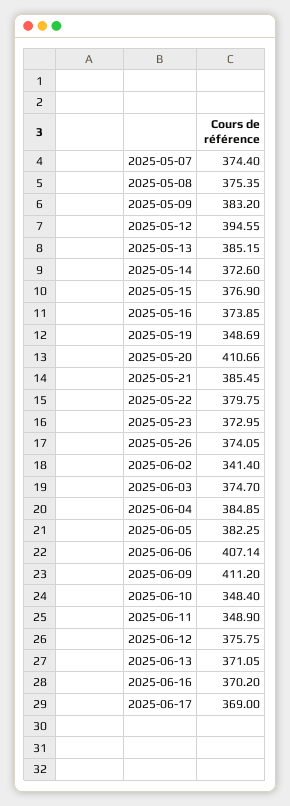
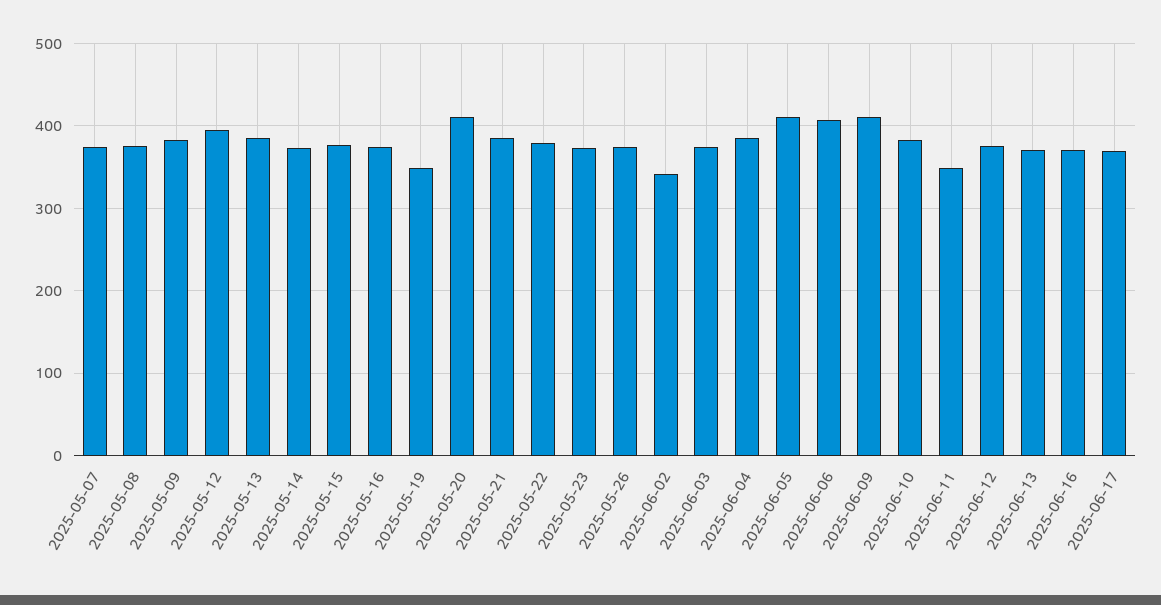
  {
    "2025-05-07": 374.4,
    "2025-05-08": 375.35,
    "2025-05-09": 383.2,
    "2025-05-12": 394.55,
    "2025-05-13": 385.15,
    "2025-05-14": 372.6,
    "2025-05-15": 376.9,
    "2025-05-16": 373.85,
    "2025-05-19": 348.69,
    "2025-05-20": 410.66,
    "2025-05-21": 385.45,
    "2025-05-22": 379.75,
    "2025-05-23": 372.95,
    "2025-05-26": 374.05,
    "2025-06-02": 341.4,
    "2025-06-03": 374.7,
    "2025-06-04": 384.85,
-   "2025-06-05": 382.25,
+   "2025-06-05": 410,
    "2025-06-06": 407.14,
    "2025-06-09": 411.2,
-   "2025-06-10": 348.4,
+   "2025-06-10": 380,
    "2025-06-11": 348.9,
    "2025-06-12": 375.75,
    "2025-06-13": 371.05,
    "2025-06-16": 370.2,
    "2025-06-17": 369
  }

